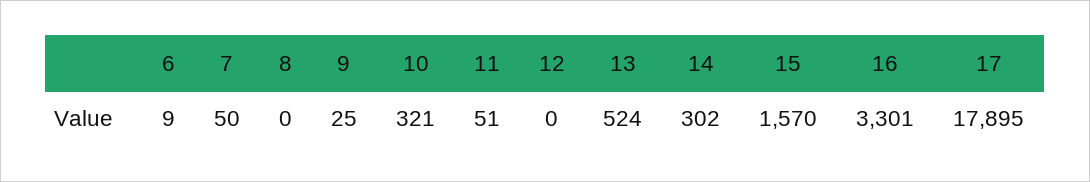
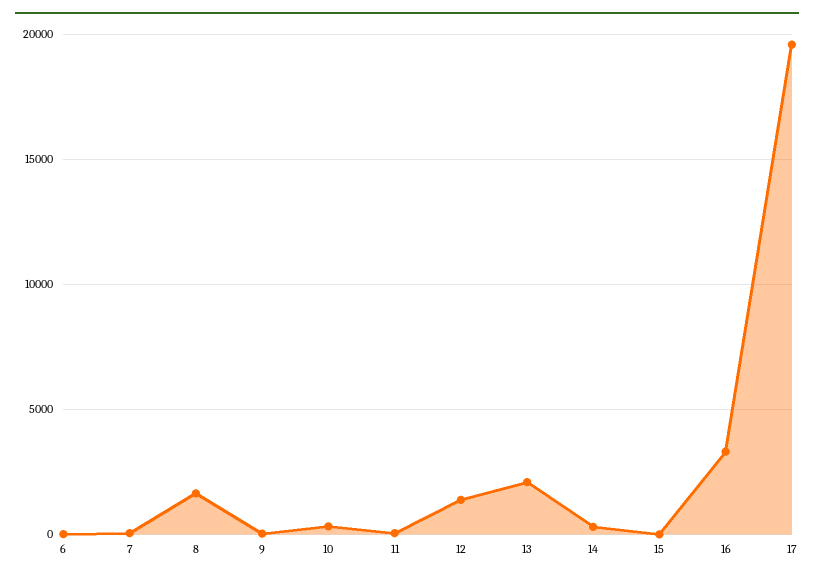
  {
    "6": 9,
    "7": 50,
-   "8": 0,
+   "8": 1500,
    "9": 25,
    "10": 321,
    "11": 51,
-   "12": 0,
+   "12": 1500,
-   "13": 524,
+   "13": 2000,
    "14": 302,
-   "15": 1570,
+   "15": 0,
    "16": 3301,
-   "17": 17895
+   "17": 19500
  }

